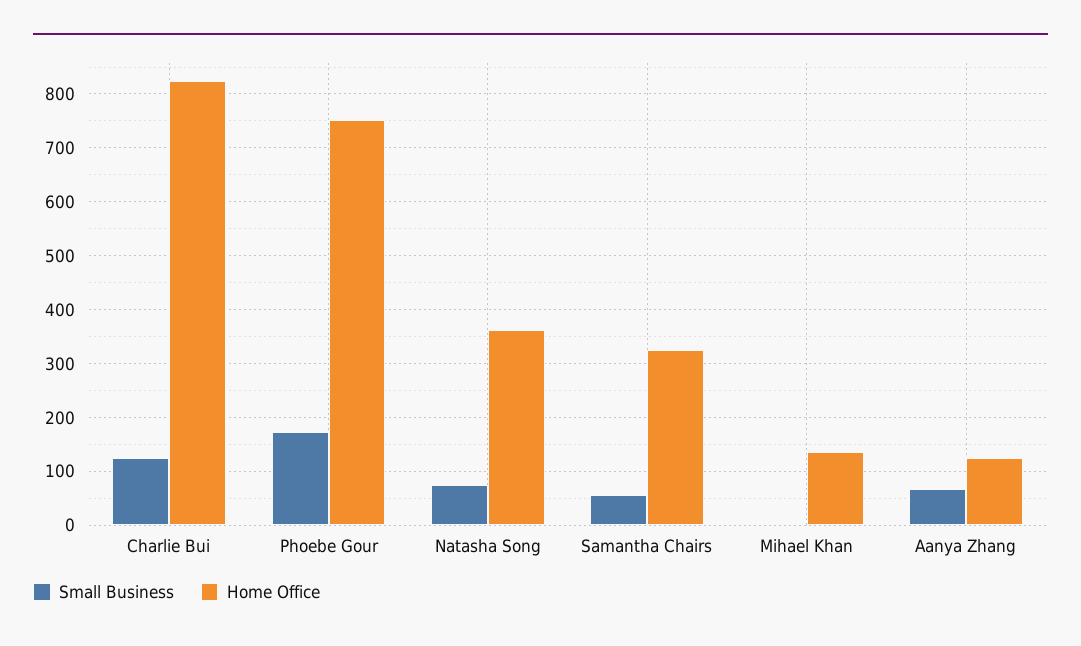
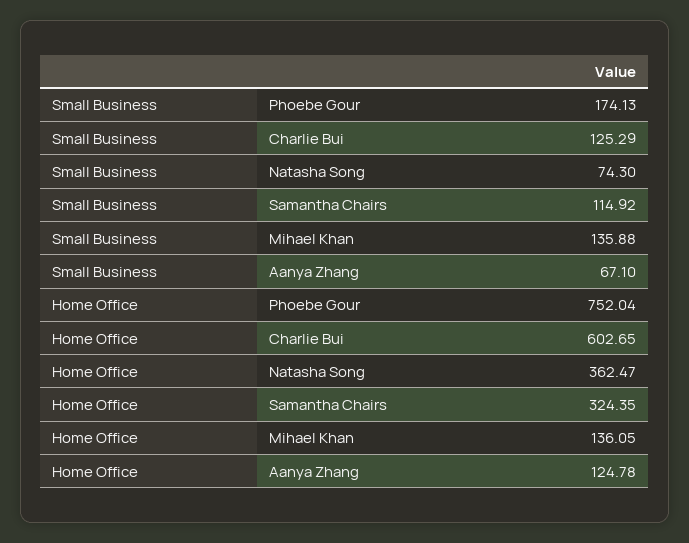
  {
    "Small Business": {
      "Charlie Bui": 125.29,
      "Phoebe Gour": 174.13,
      "Natasha Song": 74.3,
-     "Samantha Chairs": 60,
+     "Samantha Chairs": 114.92,
-     "Mihael Khan": 0,
+     "Mihael Khan": 135.88,
      "Aanya Zhang": 67.1
    },
    "Home Office": {
-     "Charlie Bui": 820,
+     "Charlie Bui": 602.65,
      "Phoebe Gour": 752.04,
      "Natasha Song": 362.47,
      "Samantha Chairs": 324.35,
      "Mihael Khan": 136.05,
      "Aanya Zhang": 124.78
    }
  }

